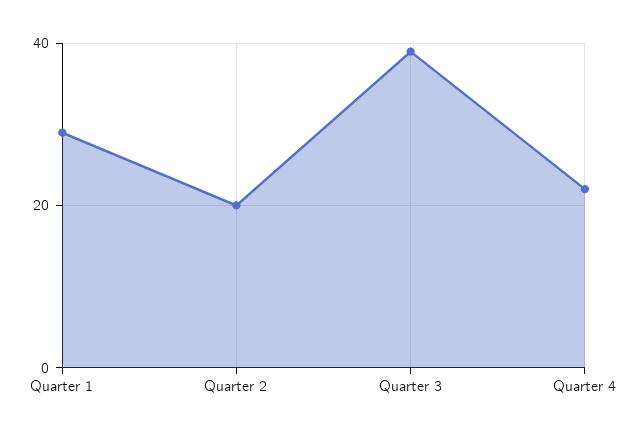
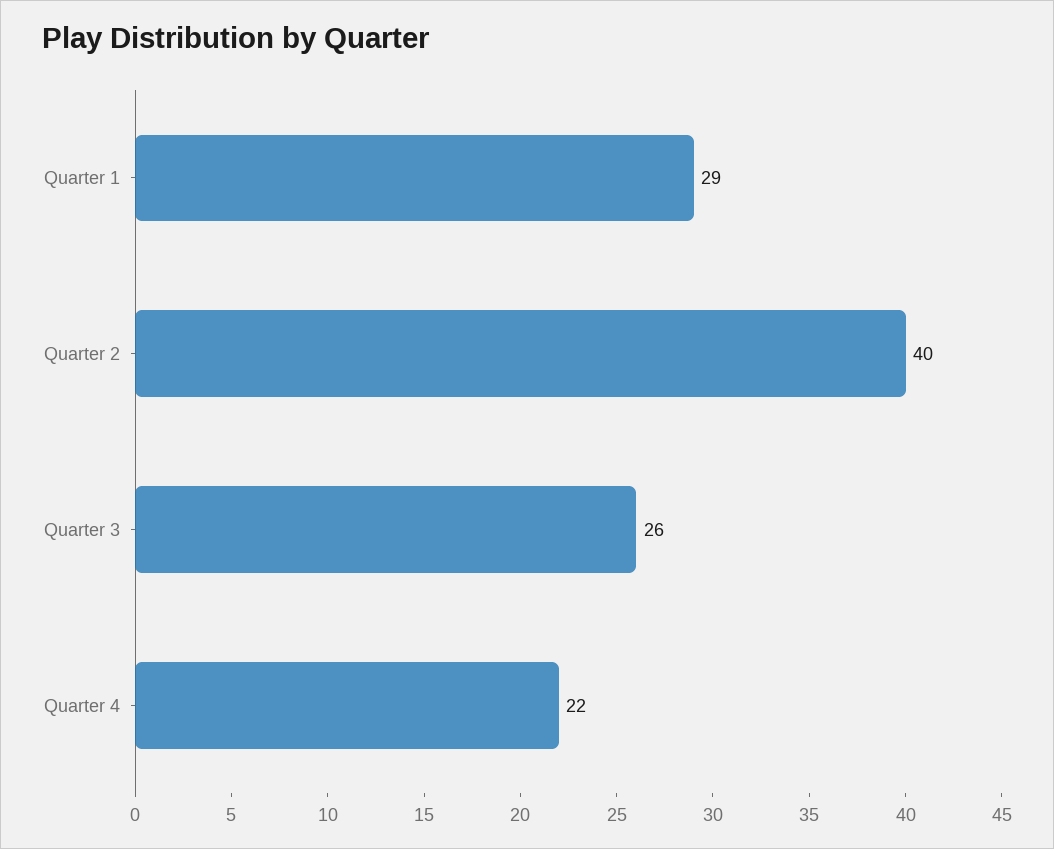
  {
    "Quarter 1": 29,
-   "Quarter 2": 20,
+   "Quarter 2": 40,
-   "Quarter 3": 40,
+   "Quarter 3": 26,
    "Quarter 4": 22
  }

